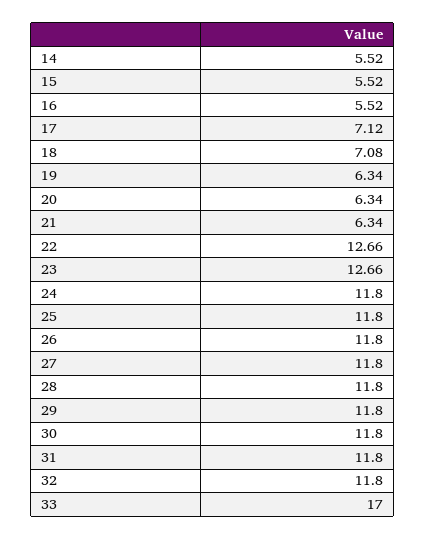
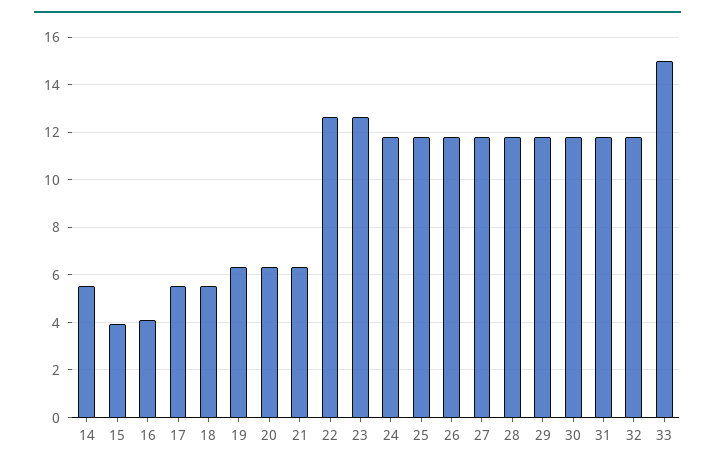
  {
    "14": 5.52,
-   "15": 5.52,
+   "15": 4,
-   "16": 5.52,
+   "16": 4,
-   "17": 7.12,
+   "17": 5.5,
-   "18": 7.08,
+   "18": 5.5,
    "19": 6.34,
    "20": 6.34,
    "21": 6.34,
    "22": 12.66,
    "23": 12.66,
    "24": 11.8,
    "25": 11.8,
    "26": 11.8,
    "27": 11.8,
    "28": 11.8,
    "29": 11.8,
    "30": 11.8,
    "31": 11.8,
    "32": 11.8,
-   "33": 17
+   "33": 15
  }

